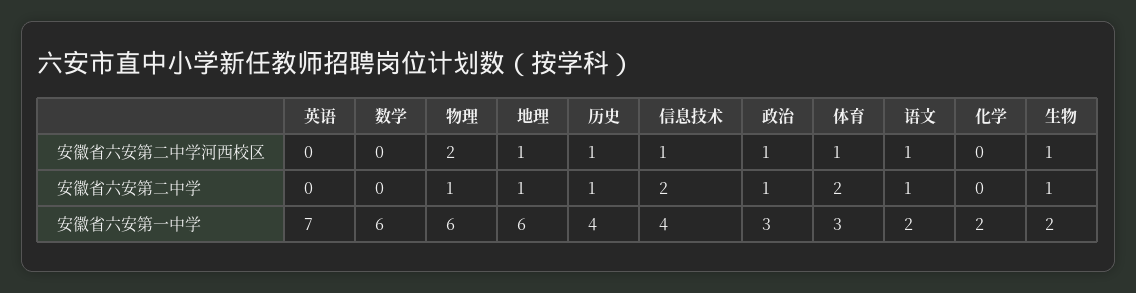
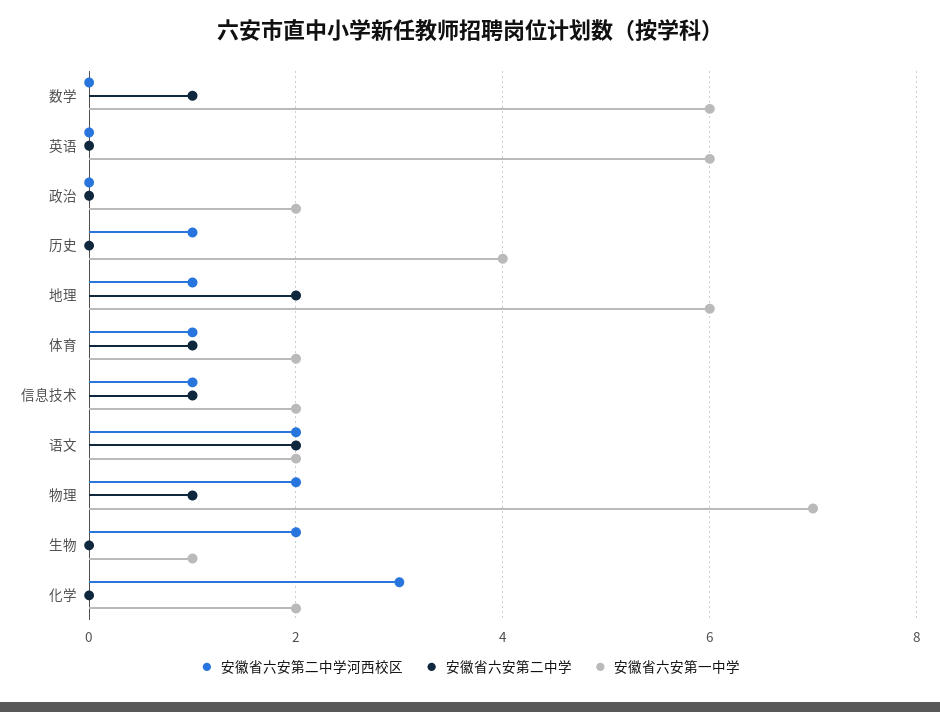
  {
    "安徽省六安第二中学河西校区": {
      "英语": 0,
      "数学": 0,
      "物理": 2,
      "地理": 1,
      "历史": 1,
      "信息技术": 1,
-     "政治": 1,
+     "政治": 0,
      "体育": 1,
-     "语文": 1,
+     "语文": 2,
-     "化学": 0,
+     "化学": 3,
-     "生物": 1
+     "生物": 2
    },
    "安徽省六安第二中学": {
      "英语": 0,
-     "数学": 0,
+     "数学": 1,
      "物理": 1,
-     "地理": 1,
+     "地理": 2,
-     "历史": 1,
+     "历史": 0,
-     "信息技术": 2,
+     "信息技术": 1,
-     "政治": 1,
+     "政治": 0,
-     "体育": 2,
+     "体育": 1,
-     "语文": 1,
+     "语文": 2,
      "化学": 0,
-     "生物": 1
+     "生物": 0
    },
    "安徽省六安第一中学": {
-     "英语": 7,
+     "英语": 6,
      "数学": 6,
-     "物理": 6,
+     "物理": 7,
      "地理": 6,
      "历史": 4,
-     "信息技术": 4,
+     "信息技术": 2,
-     "政治": 3,
+     "政治": 2,
-     "体育": 3,
+     "体育": 2,
      "语文": 2,
      "化学": 2,
-     "生物": 2
+     "生物": 1
    }
  }

